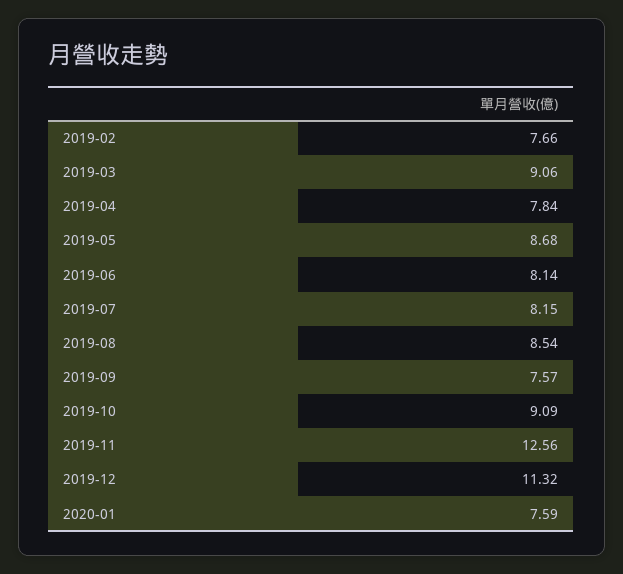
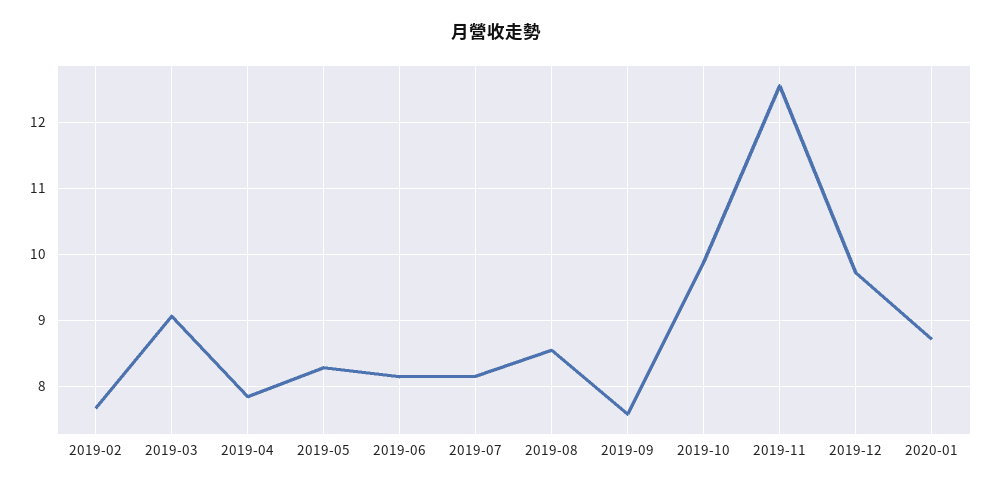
  {
    "2019-02": 7.66,
    "2019-03": 9.06,
    "2019-04": 7.84,
-   "2019-05": 8.68,
+   "2019-05": 8.3,
    "2019-06": 8.14,
    "2019-07": 8.15,
    "2019-08": 8.54,
    "2019-09": 7.57,
-   "2019-10": 9.09,
+   "2019-10": 9.9,
    "2019-11": 12.56,
-   "2019-12": 11.32,
+   "2019-12": 9.7,
-   "2020-01": 7.59
+   "2020-01": 8.7
  }

